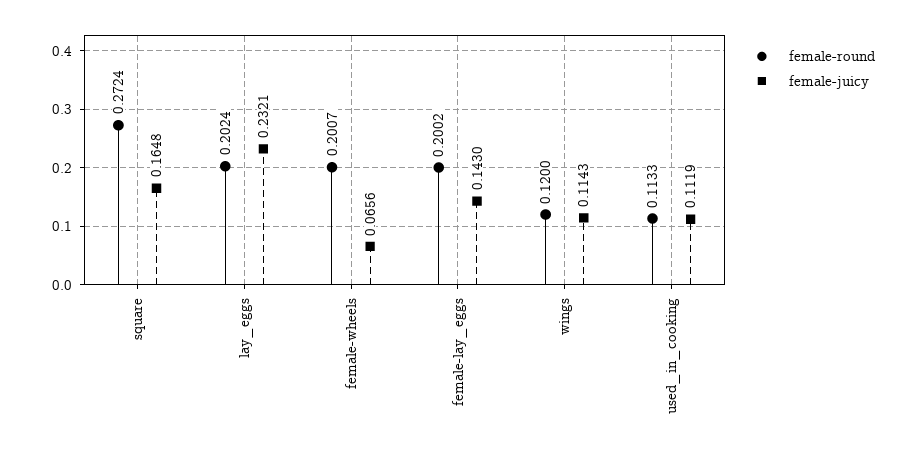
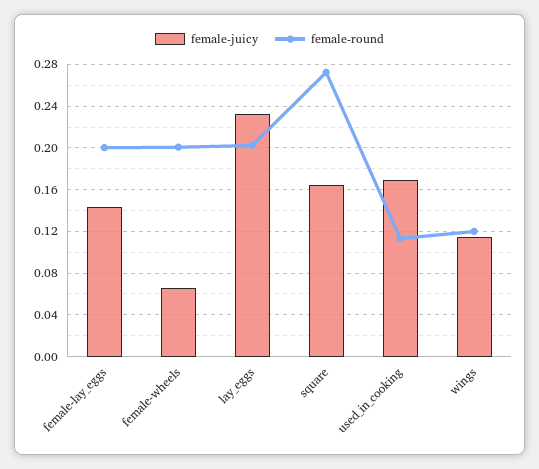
  {
    "female-round": {
      "square": 0.2724,
      "lay_eggs": 0.2024,
      "female-wheels": 0.2007,
      "female-lay_eggs": 0.2002,
      "wings": 0.12,
      "used_in_cooking": 0.1133
    },
    "female-juicy": {
      "square": 0.1648,
      "lay_eggs": 0.2321,
      "female-wheels": 0.0656,
      "female-lay_eggs": 0.143,
      "wings": 0.1143,
-     "used_in_cooking": 0.1119
+     "used_in_cooking": 0.17
    }
  }

